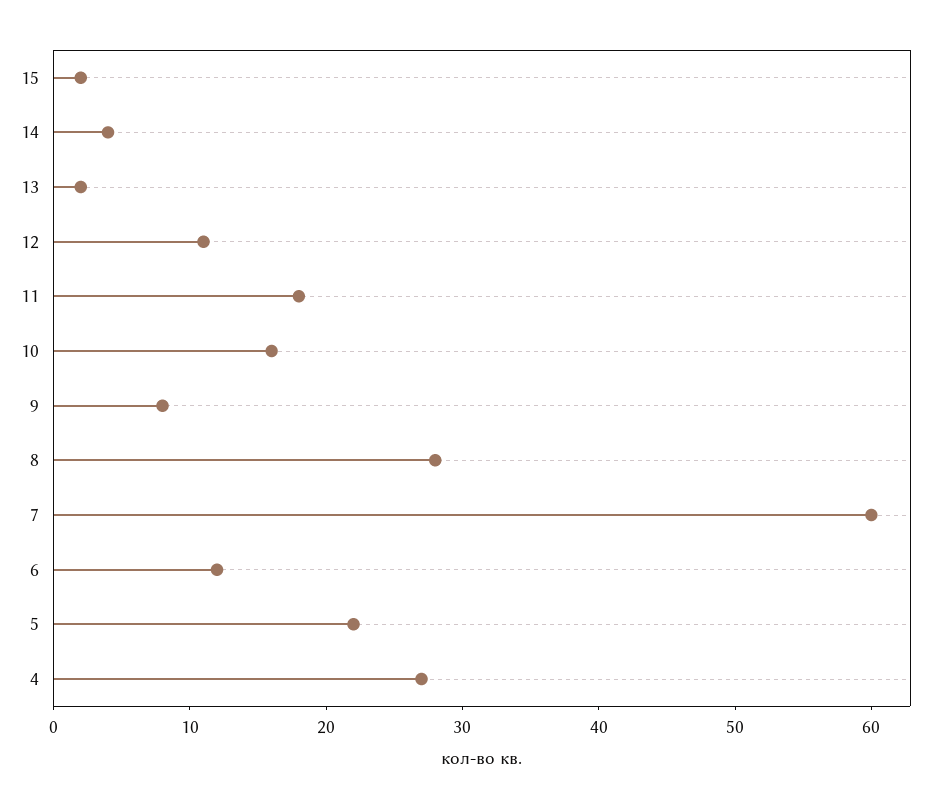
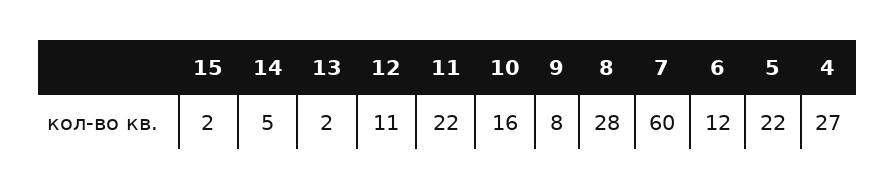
  {
    "15": 2,
-   "14": 4,
+   "14": 5,
    "13": 2,
    "12": 11,
-   "11": 18,
+   "11": 22,
    "10": 16,
    "9": 8,
    "8": 28,
    "7": 60,
    "6": 12,
    "5": 22,
    "4": 27
  }

